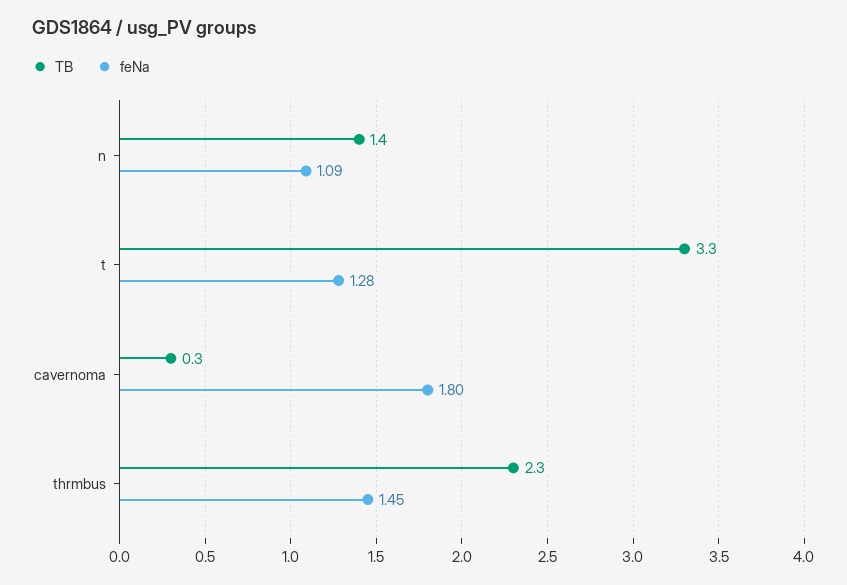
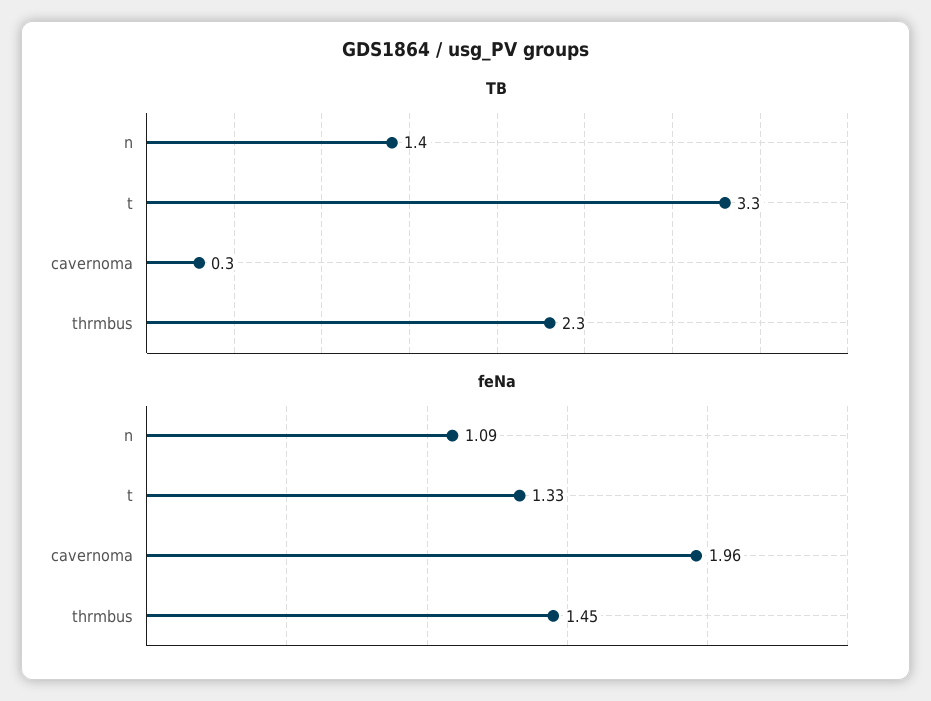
  {
    "TB": {
      "n": 1.4,
      "t": 3.3,
      "cavernoma": 0.3,
      "thrmbus": 2.3
    },
    "feNa": {
      "n": 1.09,
-     "t": 1.28,
+     "t": 1.33,
-     "cavernoma": 1.8,
+     "cavernoma": 1.96,
      "thrmbus": 1.45
    }
  }

